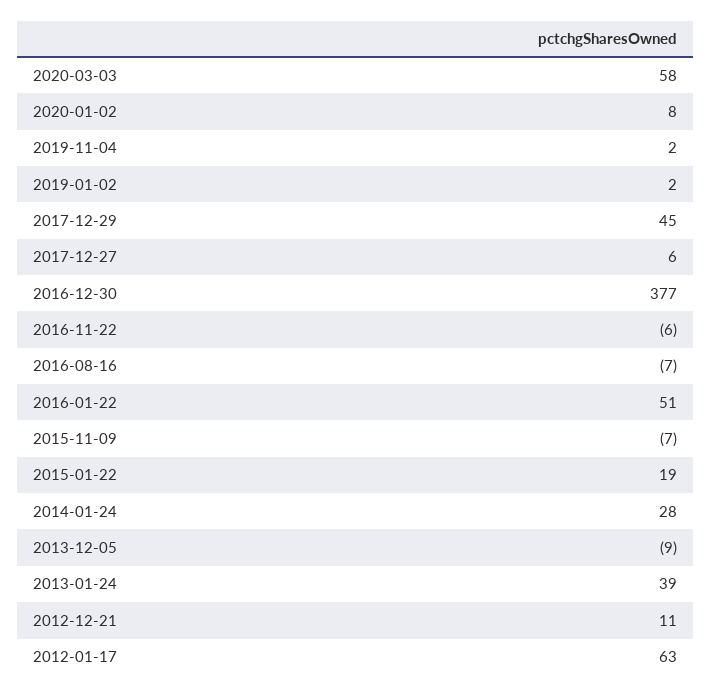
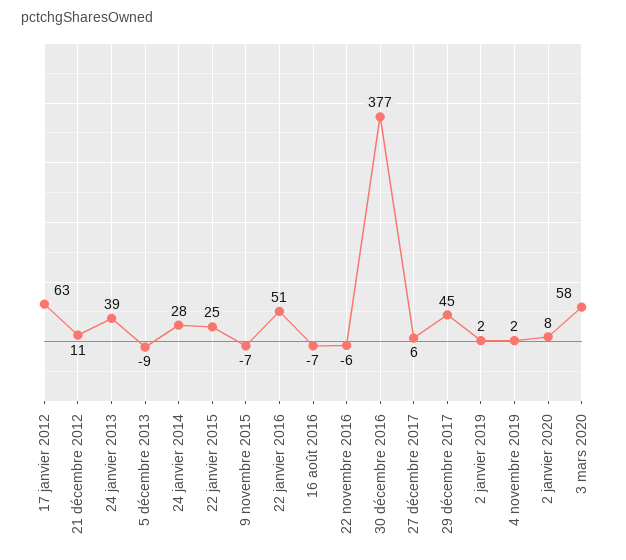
  {
    "2020-03-03": 58,
    "2020-01-02": 8,
    "2019-11-04": 2,
    "2019-01-02": 2,
    "2017-12-29": 45,
    "2017-12-27": 6,
    "2016-12-30": 377,
    "2016-11-22": -6,
    "2016-08-16": -7,
    "2016-01-22": 51,
    "2015-11-09": -7,
-   "2015-01-22": 19,
+   "2015-01-22": 25,
    "2014-01-24": 28,
    "2013-12-05": -9,
    "2013-01-24": 39,
    "2012-12-21": 11,
    "2012-01-17": 63
  }

